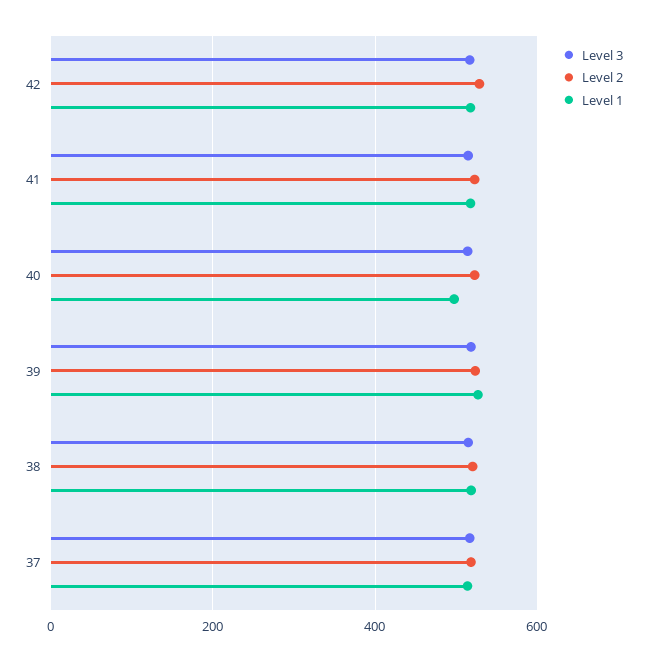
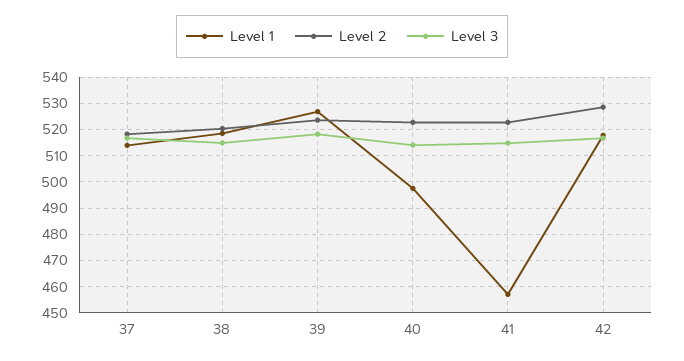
  {
    "Level 3": {
      "42": 517.5,
      "41": 515,
      "40": 515,
      "39": 517.5,
      "38": 515,
      "37": 517.5
    },
    "Level 2": {
      "42": 527.5,
      "41": 522.5,
      "40": 522.5,
      "39": 522.5,
      "38": 520,
      "37": 517.5
    },
    "Level 1": {
      "42": 517.5,
-     "41": 520,
+     "41": 457.5,
      "40": 497.5,
      "39": 527.5,
      "38": 517.5,
      "37": 515
    }
  }

